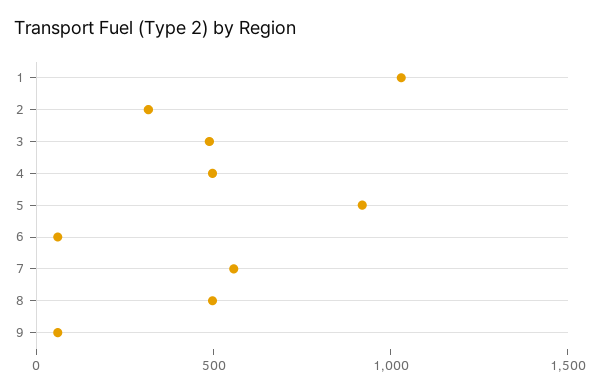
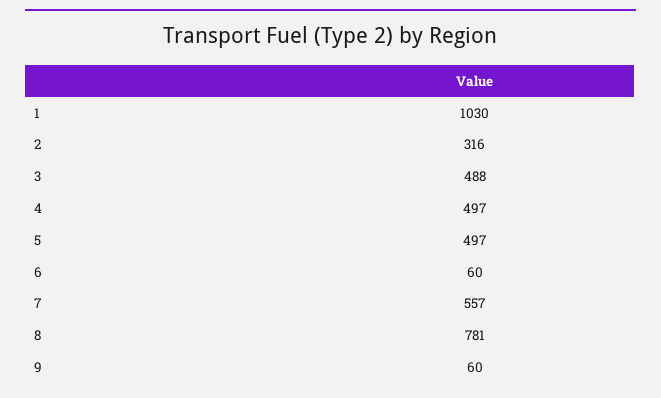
  {
    "1": 1030,
    "2": 316,
    "3": 488,
    "4": 497,
-   "5": 900,
+   "5": 497,
    "6": 60,
    "7": 557,
-   "8": 500,
+   "8": 781,
    "9": 60
  }

